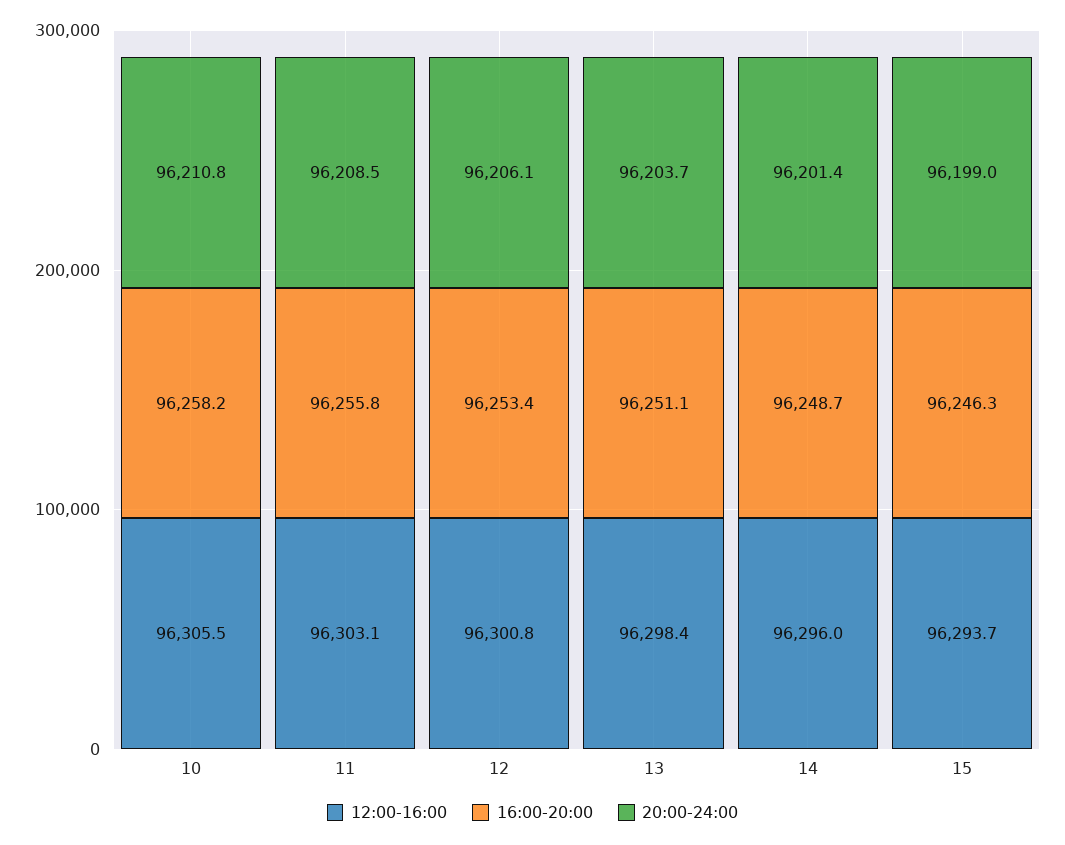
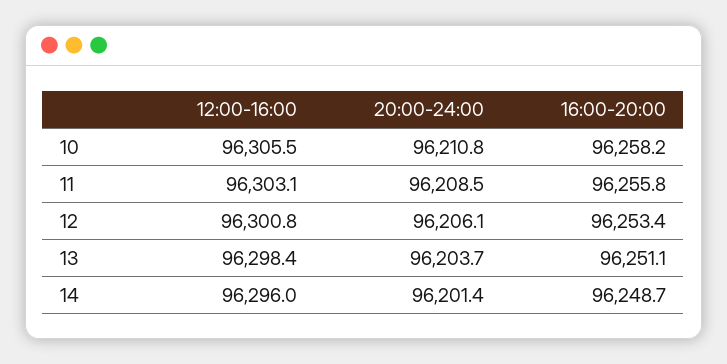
  {
    "12:00-16:00": {
      "10": 96305.5,
      "11": 96303.1,
      "12": 96300.8,
      "13": 96298.4,
-     "14": 96296,
+     "14": 96296
-     "15": 96293.7
    },
    "16:00-20:00": {
      "10": 96258.2,
      "11": 96255.8,
      "12": 96253.4,
      "13": 96251.1,
-     "14": 96248.7,
+     "14": 96248.7
-     "15": 96246.3
    },
    "20:00-24:00": {
      "10": 96210.8,
      "11": 96208.5,
      "12": 96206.1,
      "13": 96203.7,
-     "14": 96201.4,
+     "14": 96201.4
-     "15": 96199
    }
  }

